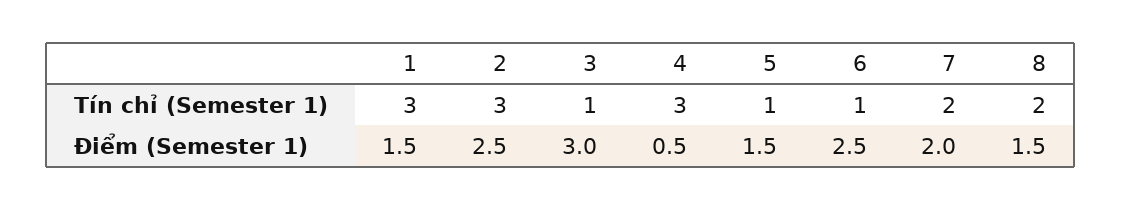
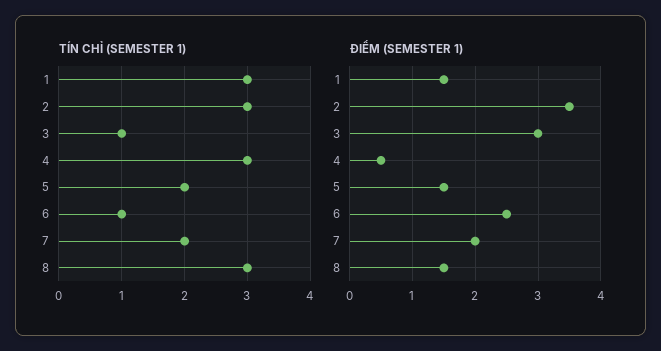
  {
    "Tín chỉ (Semester 1)": {
      "1": 3,
      "2": 3,
      "3": 1,
      "4": 3,
-     "5": 1,
+     "5": 2,
      "6": 1,
      "7": 2,
-     "8": 2
+     "8": 3
    },
    "Điểm (Semester 1)": {
      "1": 1.5,
-     "2": 2.5,
+     "2": 3.5,
      "3": 3,
      "4": 0.5,
      "5": 1.5,
      "6": 2.5,
      "7": 2,
      "8": 1.5
    }
  }

